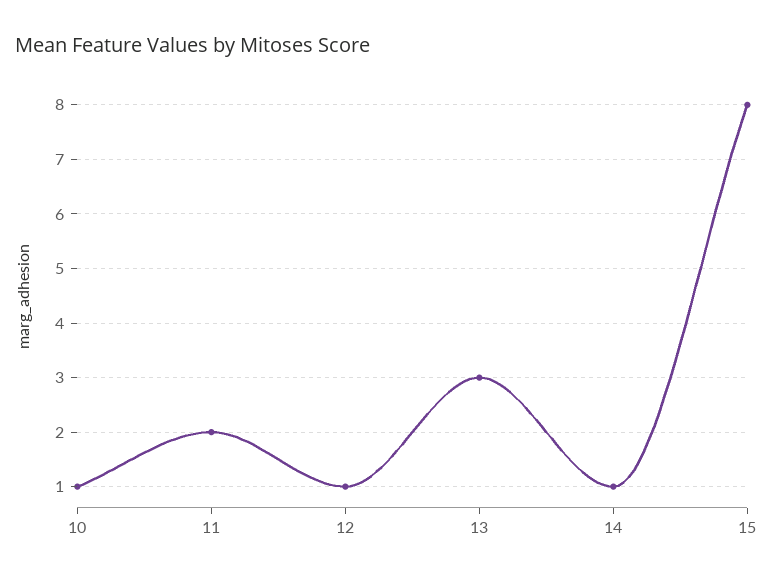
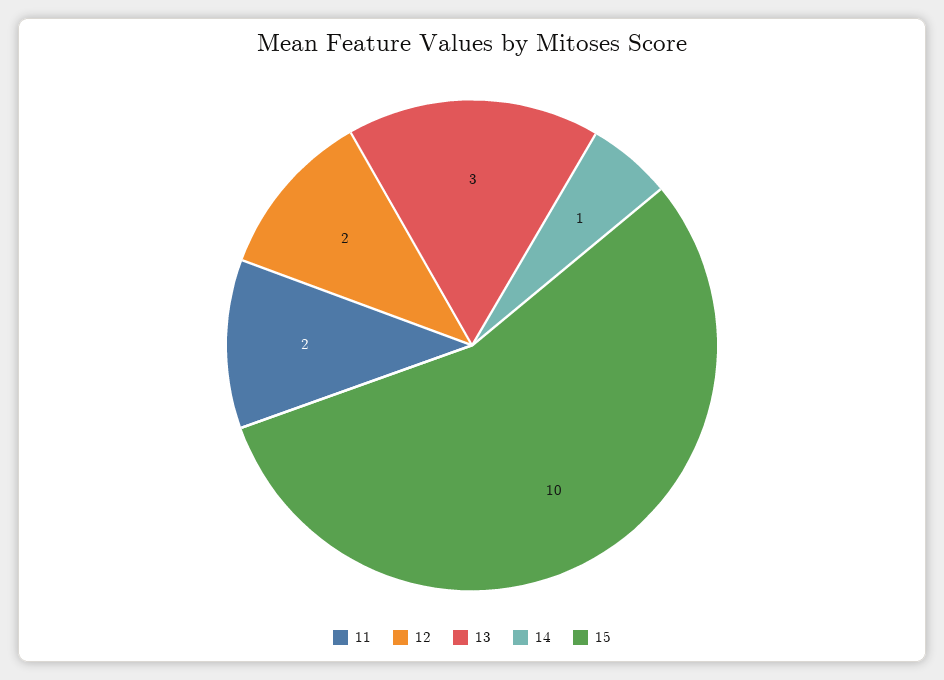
  {
-   "10": 1,
    "11": 2,
-   "12": 1,
+   "12": 2,
    "13": 3,
    "14": 1,
-   "15": 8
+   "15": 10
  }

